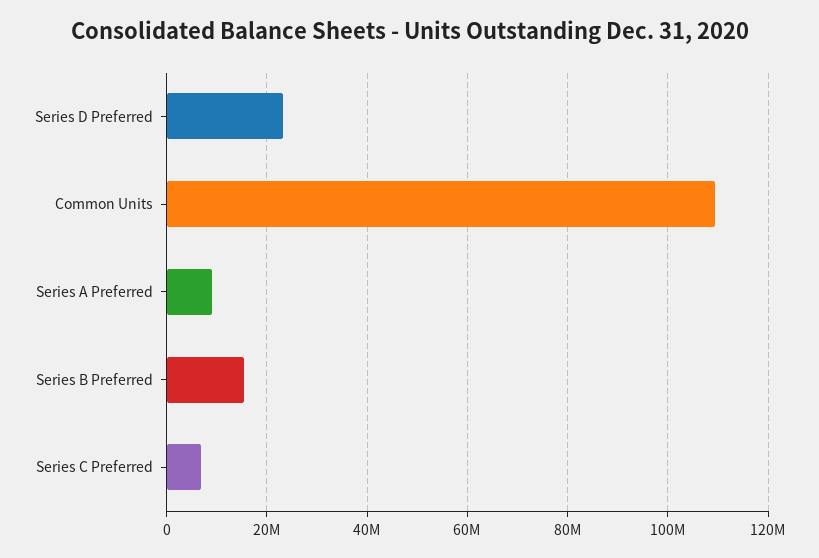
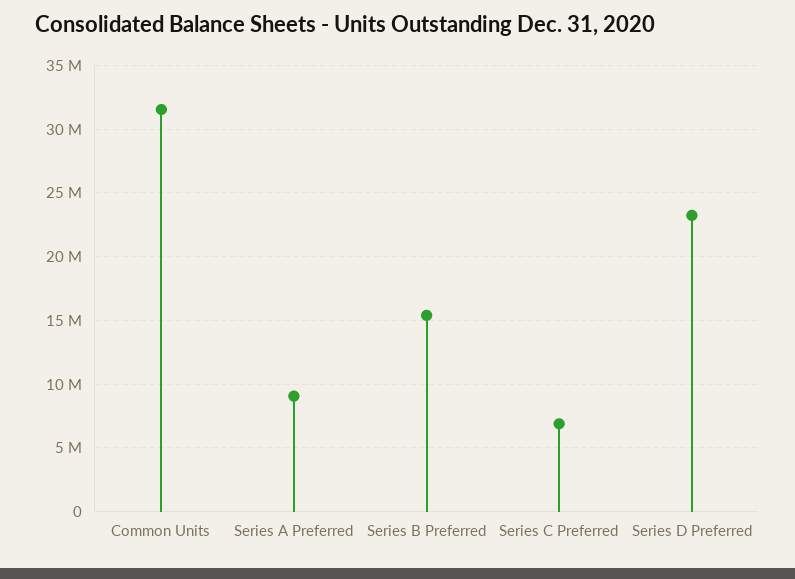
  {
    "Series D Preferred": 23000000,
-   "Common Units": 110000000,
+   "Common Units": 31500000,
    "Series A Preferred": 9000000,
    "Series B Preferred": 15500000,
    "Series C Preferred": 7000000
  }

